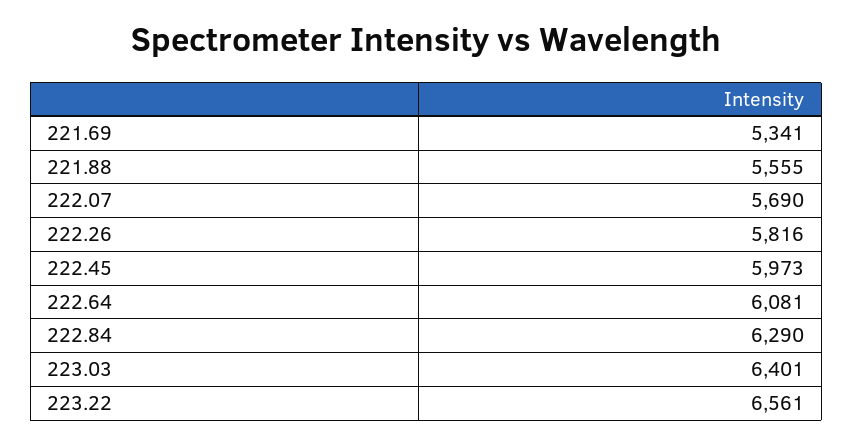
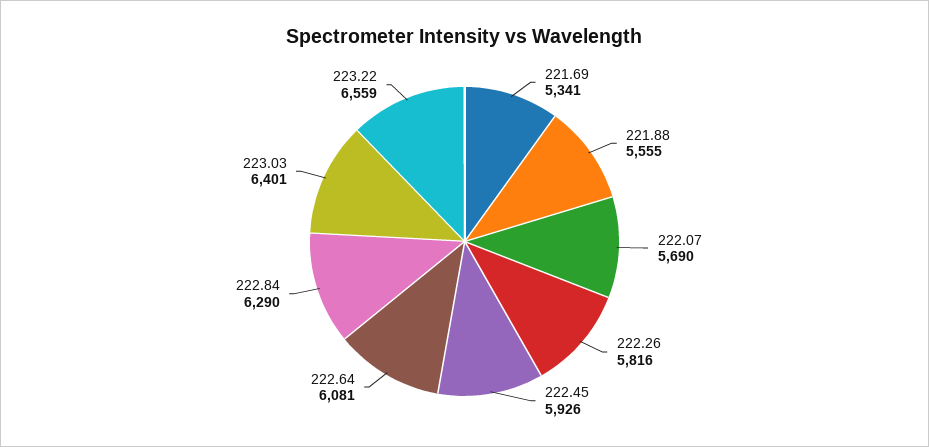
  {
    "221.69": 5341,
    "221.88": 5555,
    "222.07": 5690,
    "222.26": 5816,
-   "222.45": 5973,
+   "222.45": 5926,
    "222.64": 6081,
    "222.84": 6290,
    "223.03": 6401,
-   "223.22": 6561
+   "223.22": 6559
  }

